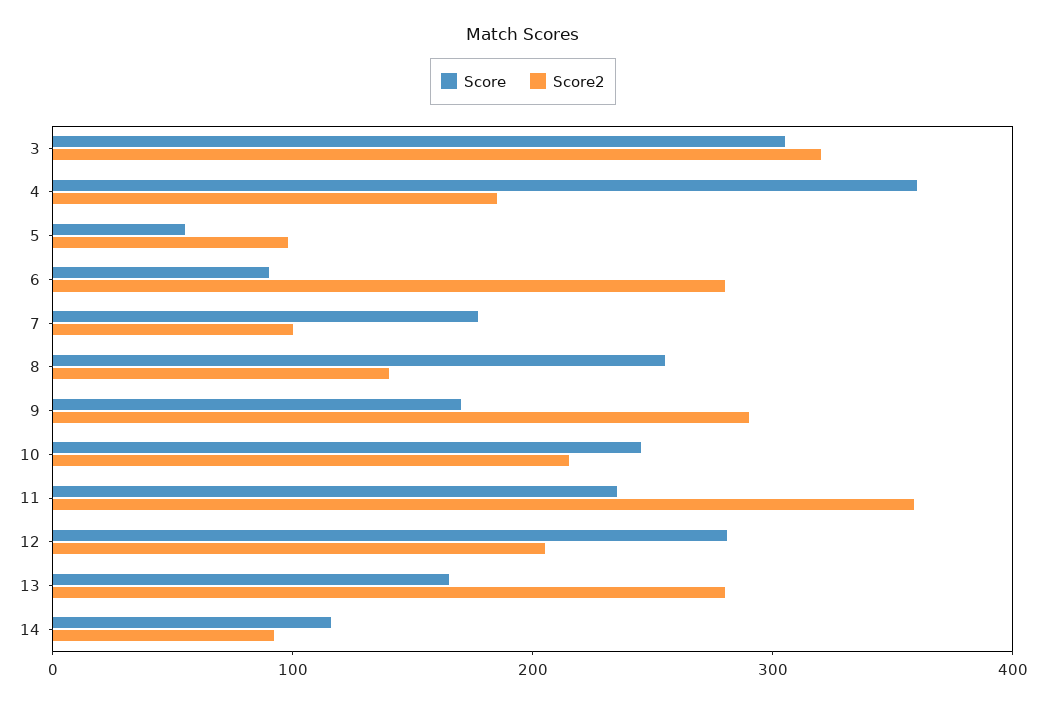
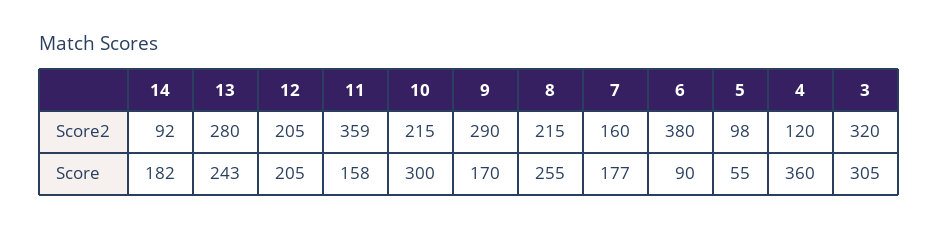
  {
    "Score": {
      "3": 305,
      "4": 360,
      "5": 55,
      "6": 90,
      "7": 177,
      "8": 255,
      "9": 170,
-     "10": 240,
+     "10": 300,
-     "11": 240,
+     "11": 158,
-     "12": 280,
+     "12": 205,
-     "13": 160,
+     "13": 243,
-     "14": 120
+     "14": 182
    },
    "Score2": {
      "3": 320,
-     "4": 180,
+     "4": 120,
      "5": 98,
-     "6": 280,
+     "6": 380,
-     "7": 100,
+     "7": 160,
-     "8": 140,
+     "8": 215,
      "9": 290,
      "10": 215,
      "11": 359,
      "12": 205,
      "13": 280,
      "14": 92
    }
  }

